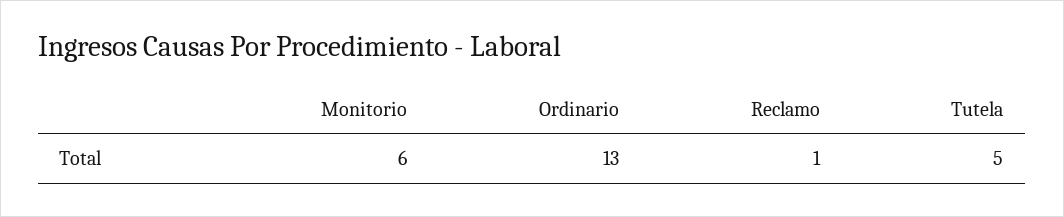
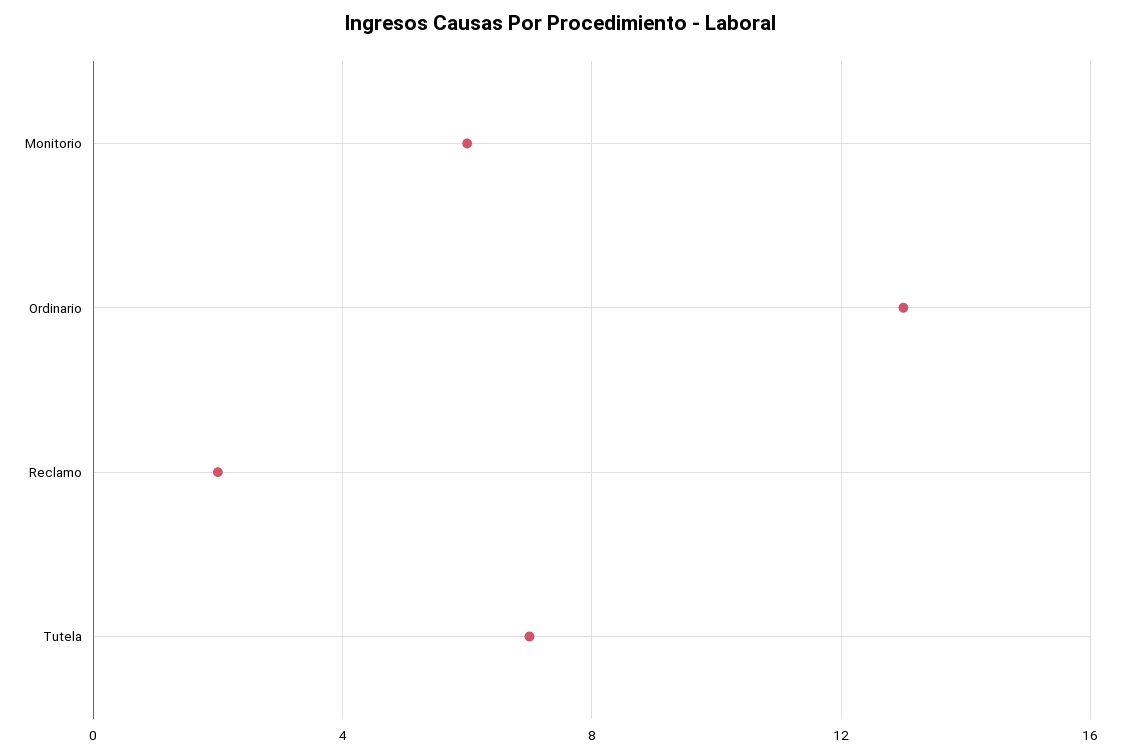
  {
    "Monitorio": 6,
    "Ordinario": 13,
-   "Reclamo": 1,
+   "Reclamo": 2,
-   "Tutela": 5
+   "Tutela": 7
  }

